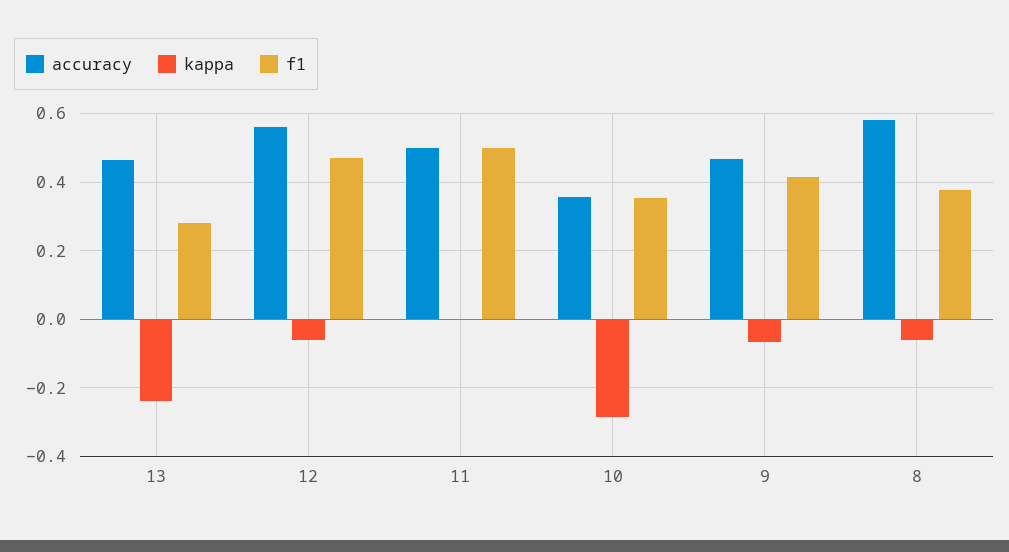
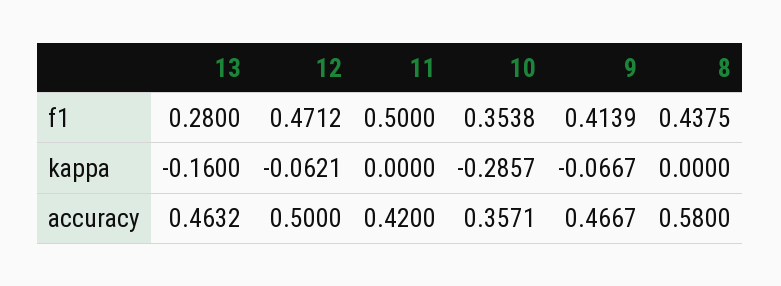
  {
    "accuracy": {
      "13": 0.4632,
-     "12": 0.56,
+     "12": 0.5,
-     "11": 0.5,
+     "11": 0.42,
      "10": 0.3571,
      "9": 0.4667,
      "8": 0.58
    },
    "kappa": {
-     "13": -0.24,
+     "13": -0.16,
      "12": -0.0621,
      "11": 0,
      "10": -0.2857,
      "9": -0.0667,
-     "8": -0.06
+     "8": 0
    },
    "f1": {
      "13": 0.28,
      "12": 0.4712,
      "11": 0.5,
      "10": 0.3538,
      "9": 0.4139,
-     "8": 0.38
+     "8": 0.4375
    }
  }

